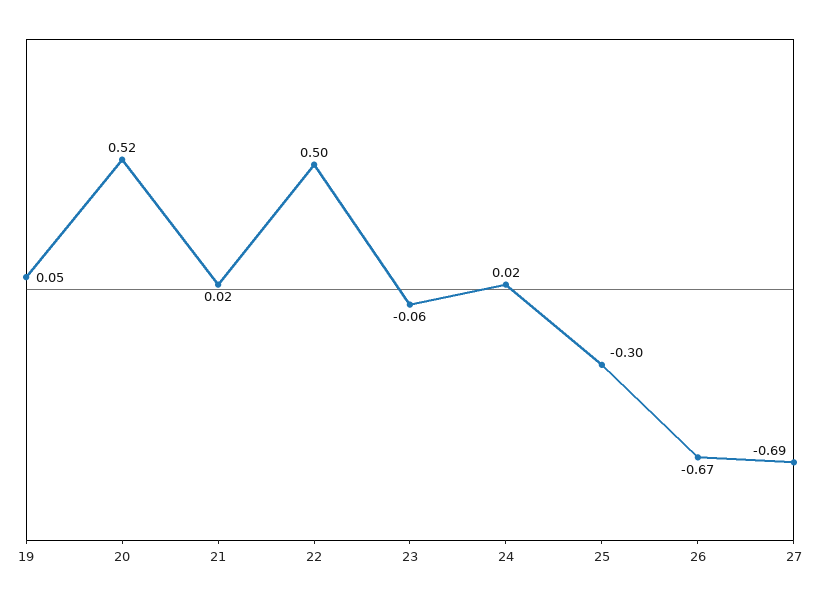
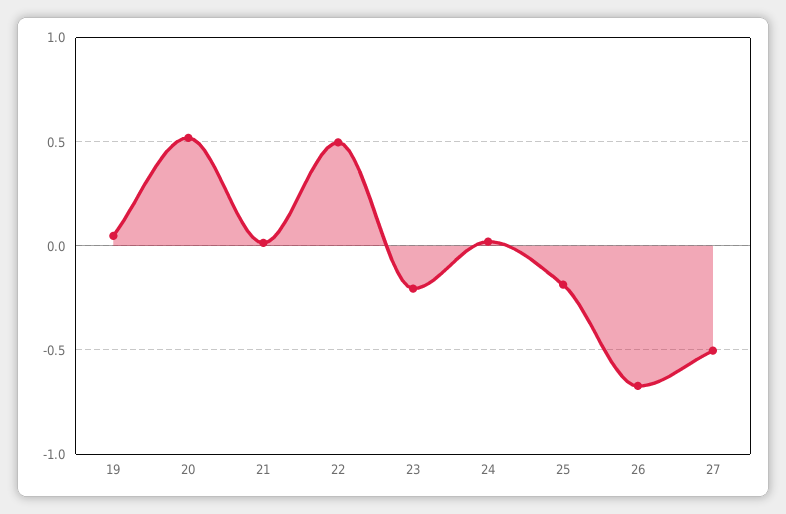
  {
    "19": 0.05,
    "20": 0.52,
    "21": 0.02,
    "22": 0.5,
-   "23": -0.06,
+   "23": -0.2,
    "24": 0.02,
-   "25": -0.3,
+   "25": -0.2,
    "26": -0.67,
-   "27": -0.69
+   "27": -0.5
  }

